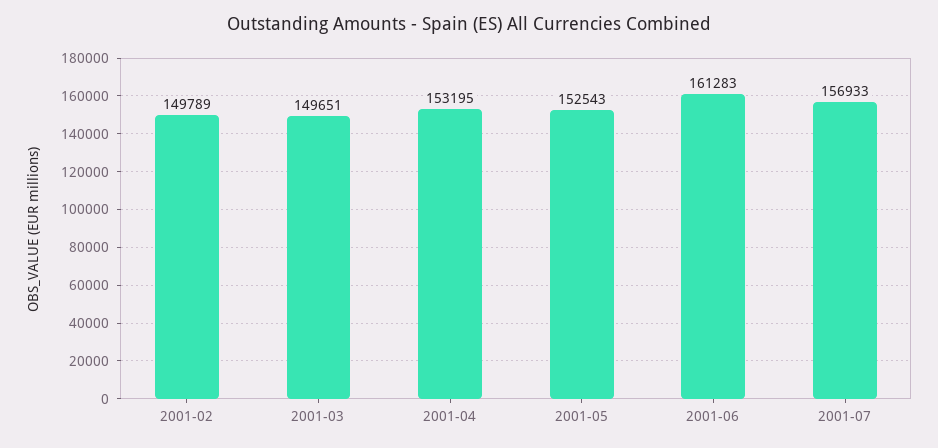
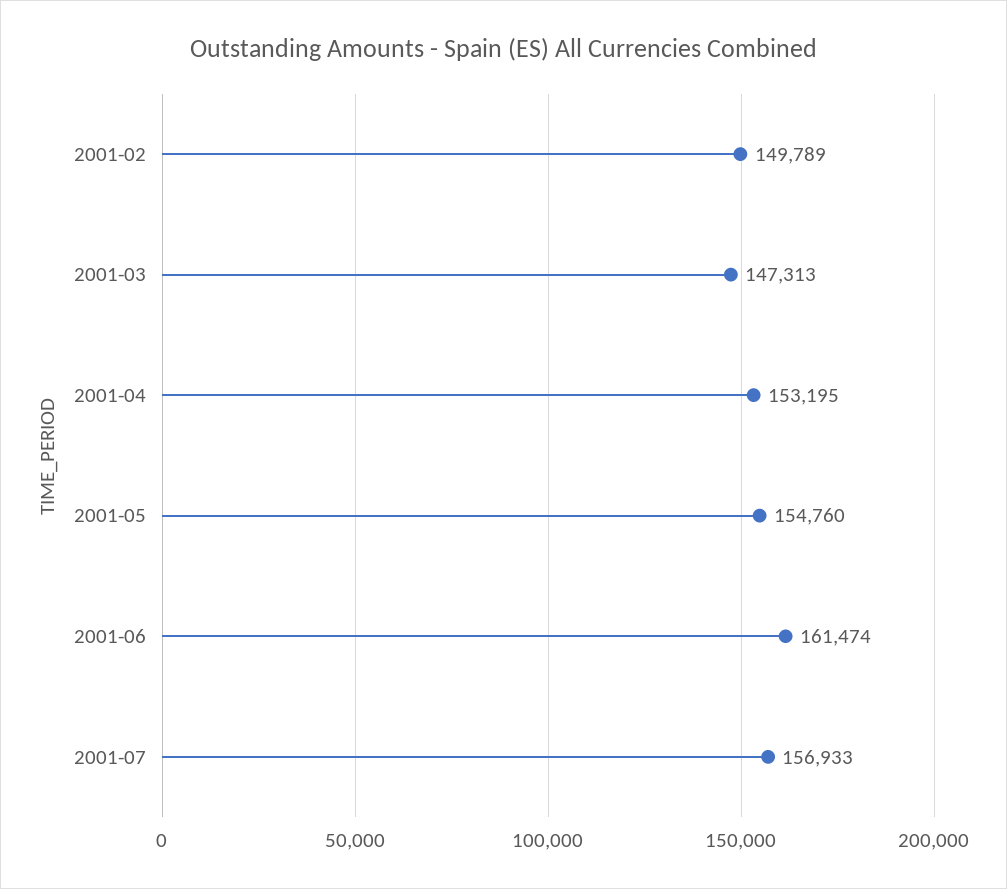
  {
    "2001-02": 149789,
-   "2001-03": 149651,
+   "2001-03": 147313,
    "2001-04": 153195,
-   "2001-05": 152543,
+   "2001-05": 154760,
-   "2001-06": 161283,
+   "2001-06": 161474,
    "2001-07": 156933
  }

